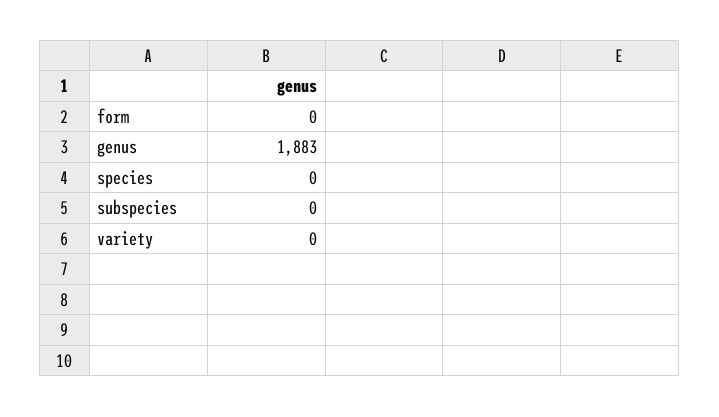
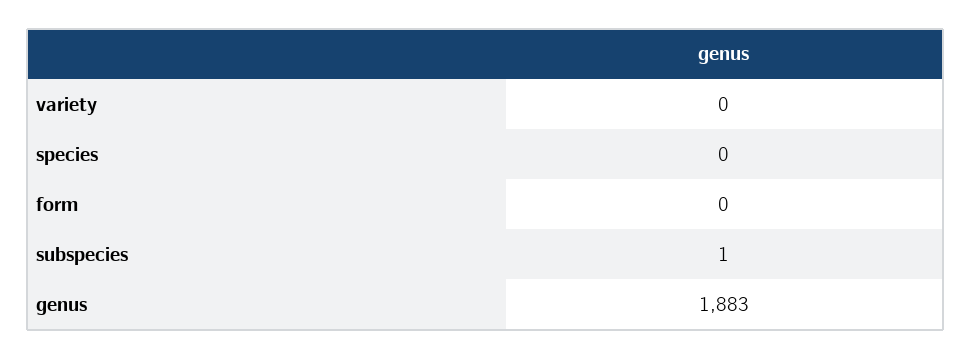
  {
    "form": 0,
    "genus": 1883,
    "species": 0,
-   "subspecies": 0,
+   "subspecies": 1,
    "variety": 0
  }

